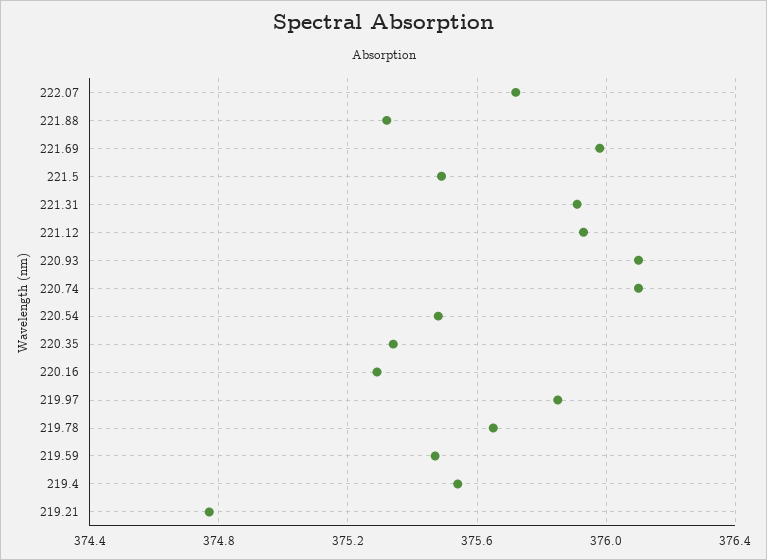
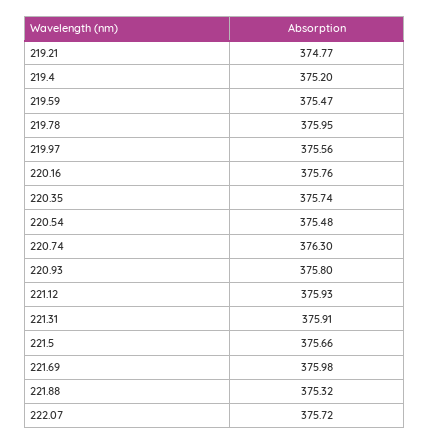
  {
    "222.07": 375.72,
    "221.88": 375.32,
    "221.69": 375.98,
-   "221.5": 375.5,
+   "221.5": 375.66,
    "221.31": 375.91,
    "221.12": 375.93,
-   "220.93": 376.1,
+   "220.93": 375.8,
-   "220.74": 376.1,
+   "220.74": 376.3,
    "220.54": 375.48,
-   "220.35": 375.35,
+   "220.35": 375.74,
-   "220.16": 375.3,
+   "220.16": 375.76,
-   "219.97": 375.85,
+   "219.97": 375.56,
-   "219.78": 375.65,
+   "219.78": 375.95,
    "219.59": 375.47,
-   "219.4": 375.55,
+   "219.4": 375.2,
    "219.21": 374.77
  }

